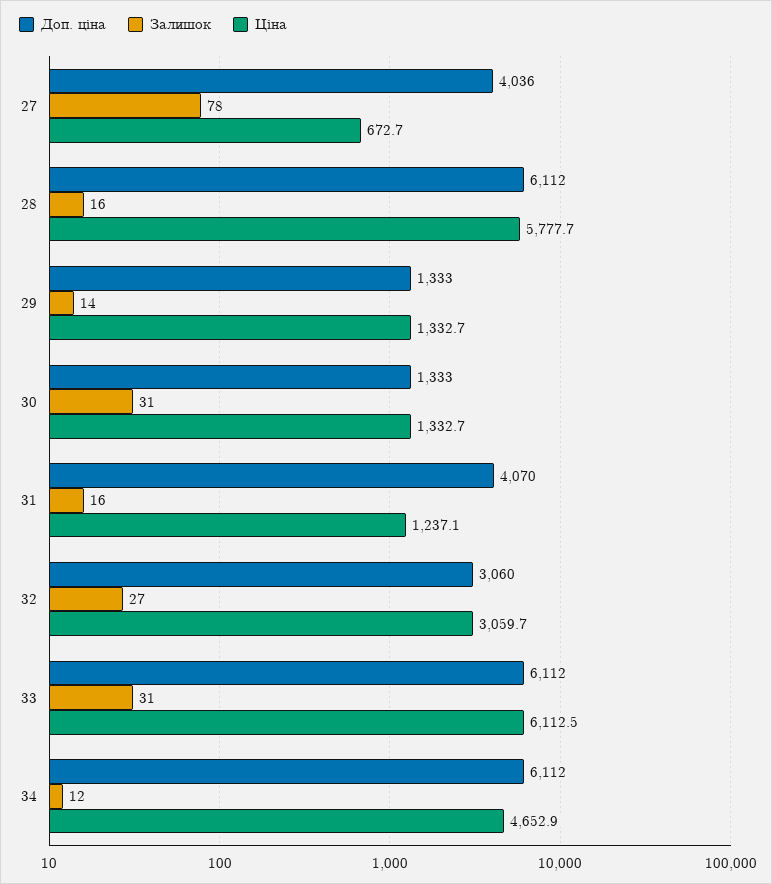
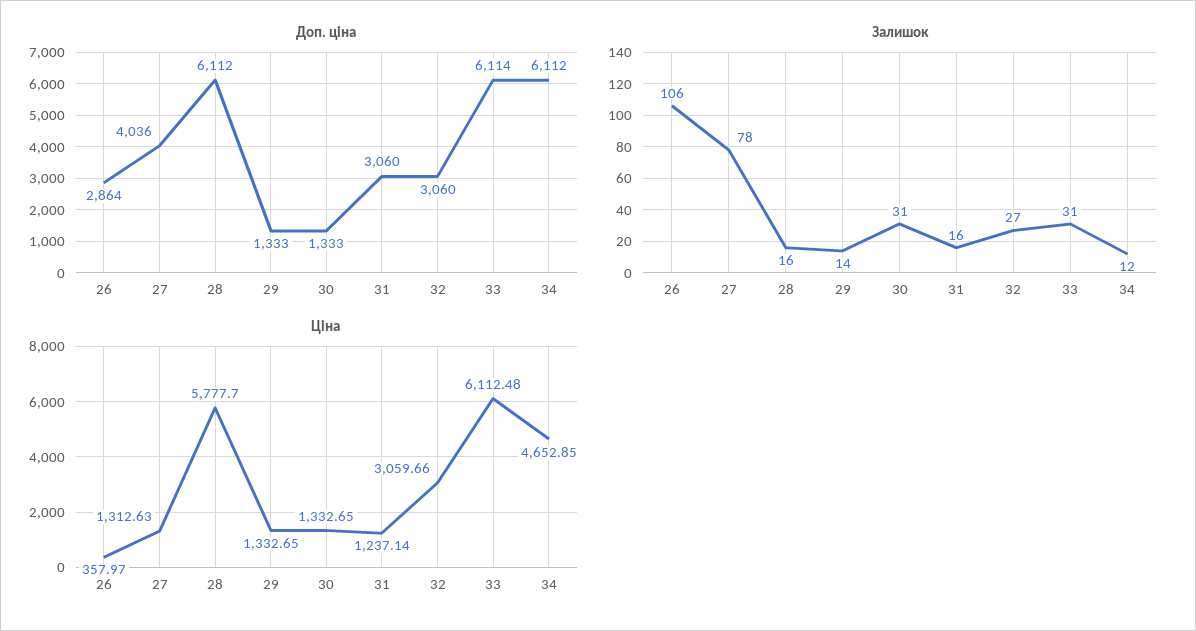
  {
    "Доп. ціна": {
      "27": 4036,
      "28": 6112,
      "29": 1333,
      "30": 1333,
-     "31": 4070,
+     "31": 3060,
      "32": 3060,
-     "33": 6112,
+     "33": 6114,
-     "34": 6112
+     "34": 6112,
+     "26": 2864
    },
    "Залишок": {
      "27": 78,
      "28": 16,
      "29": 14,
      "30": 31,
      "31": 16,
      "32": 27,
      "33": 31,
-     "34": 12
+     "34": 12,
+     "26": 106
    },
    "Ціна": {
-     "27": 672.7,
+     "27": 1312.63,
      "28": 5777.7,
      "29": 1332.65,
      "30": 1332.65,
      "31": 1237.14,
      "32": 3059.66,
      "33": 6112.48,
-     "34": 4652.85
+     "34": 4652.85,
+     "26": 357.97
    }
  }

